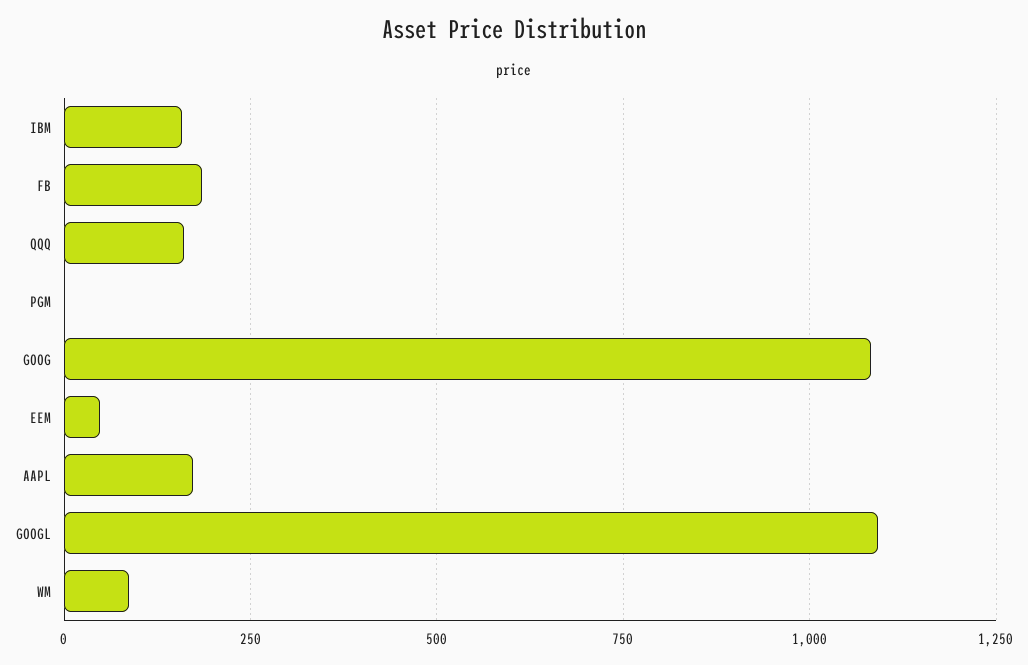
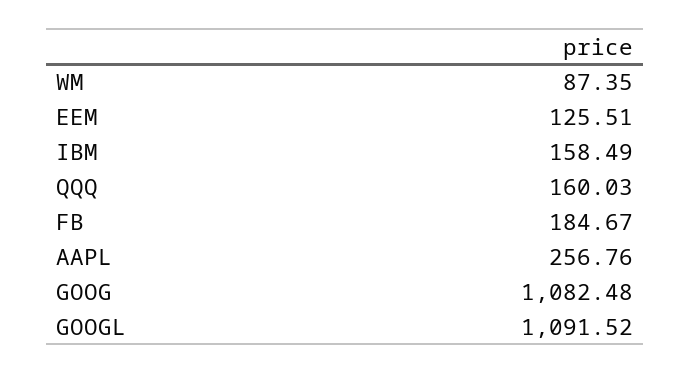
  {
    "IBM": 158.49,
    "FB": 184.67,
    "QQQ": 160.03,
-   "PGM": 0,
    "GOOG": 1082.48,
-   "EEM": 50,
+   "EEM": 125.51,
-   "AAPL": 175,
+   "AAPL": 256.76,
    "GOOGL": 1091.52,
    "WM": 87.35
  }

